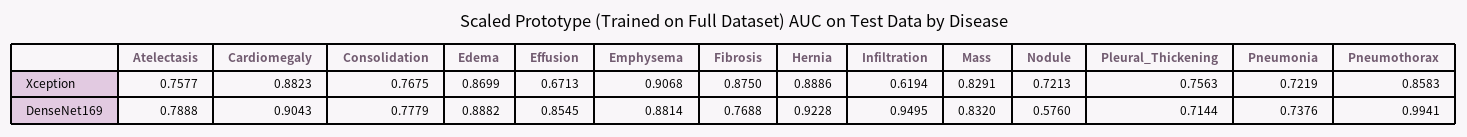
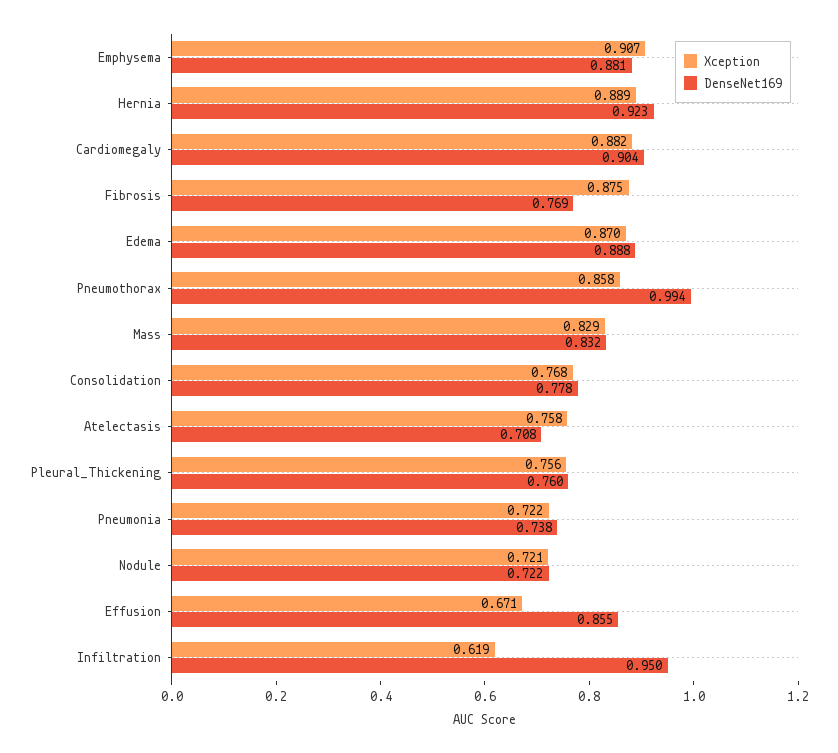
  {
    "Xception": {
      "Atelectasis": 0.7577,
      "Cardiomegaly": 0.8823,
      "Consolidation": 0.7675,
      "Edema": 0.8699,
      "Effusion": 0.6713,
      "Emphysema": 0.9068,
      "Fibrosis": 0.875,
      "Hernia": 0.8886,
      "Infiltration": 0.6194,
      "Mass": 0.8291,
      "Nodule": 0.7213,
      "Pleural_Thickening": 0.7563,
      "Pneumonia": 0.7219,
      "Pneumothorax": 0.8583
    },
    "DenseNet169": {
-     "Atelectasis": 0.7888,
+     "Atelectasis": 0.708,
      "Cardiomegaly": 0.9043,
      "Consolidation": 0.7779,
      "Edema": 0.8882,
      "Effusion": 0.8545,
      "Emphysema": 0.8814,
      "Fibrosis": 0.7688,
      "Hernia": 0.9228,
      "Infiltration": 0.9495,
      "Mass": 0.832,
-     "Nodule": 0.576,
+     "Nodule": 0.722,
-     "Pleural_Thickening": 0.7144,
+     "Pleural_Thickening": 0.76,
      "Pneumonia": 0.7376,
      "Pneumothorax": 0.9941
    }
  }

